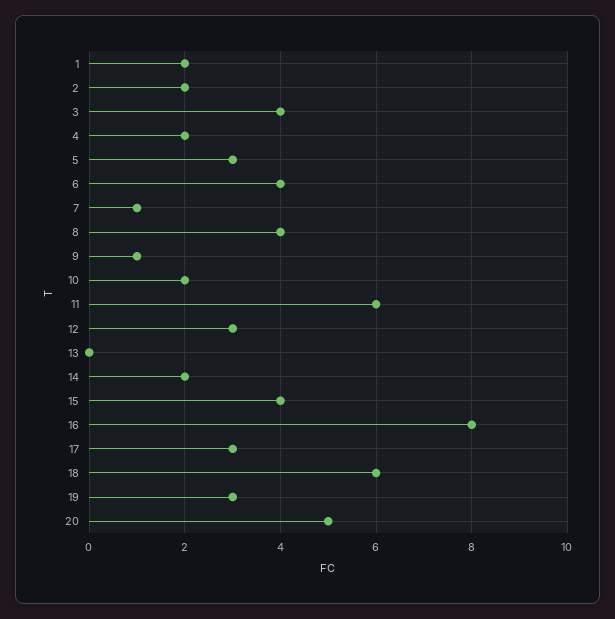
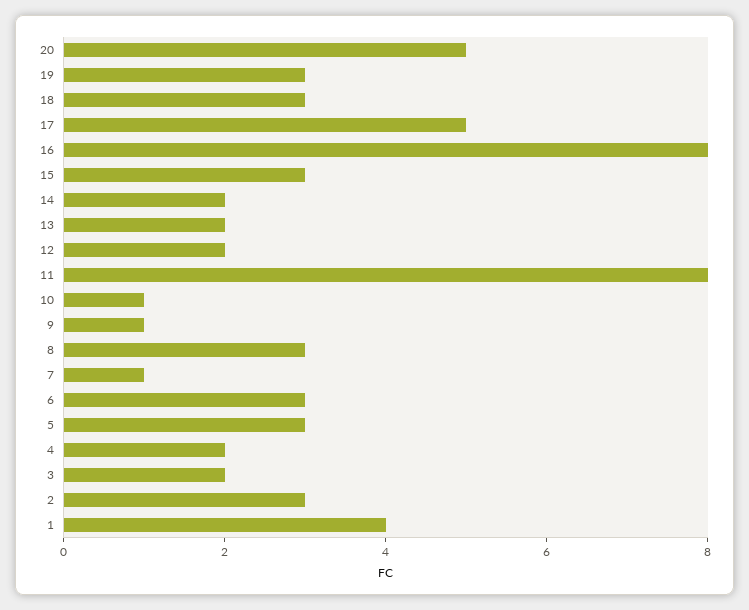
  {
-   "1": 2,
+   "1": 4,
-   "2": 2,
+   "2": 3,
-   "3": 4,
+   "3": 2,
    "4": 2,
    "5": 3,
-   "6": 4,
+   "6": 3,
    "7": 1,
-   "8": 4,
+   "8": 3,
    "9": 1,
-   "10": 2,
+   "10": 1,
-   "11": 6,
+   "11": 8,
-   "12": 3,
+   "12": 2,
-   "13": 0,
+   "13": 2,
    "14": 2,
-   "15": 4,
+   "15": 3,
    "16": 8,
-   "17": 3,
+   "17": 5,
-   "18": 6,
+   "18": 3,
    "19": 3,
    "20": 5
  }

